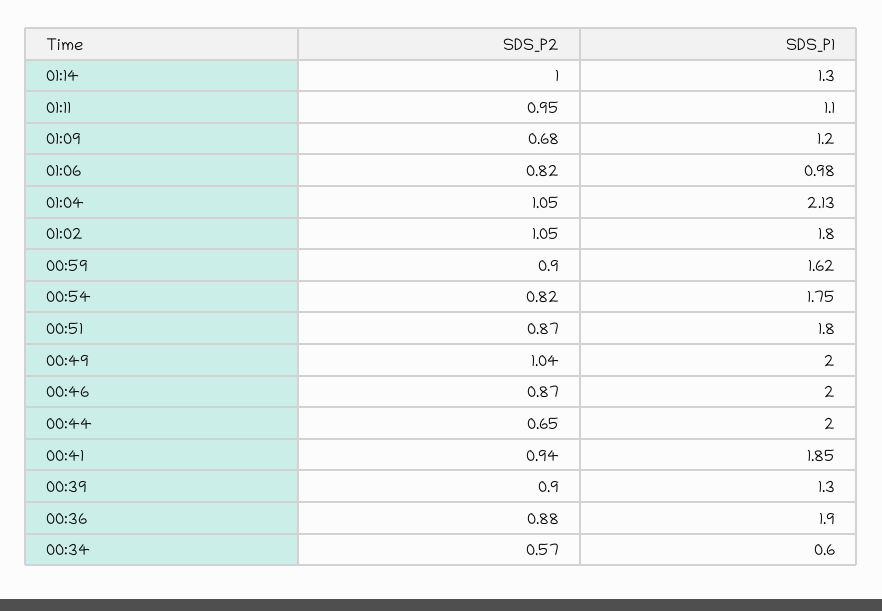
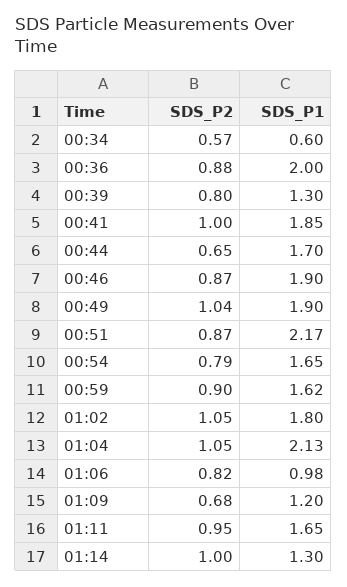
  {
    "SDS_P2": {
      "01:14": 1,
      "01:11": 0.95,
      "01:09": 0.68,
      "01:06": 0.82,
      "01:04": 1.05,
      "01:02": 1.05,
      "00:59": 0.9,
-     "00:54": 0.82,
+     "00:54": 0.79,
      "00:51": 0.87,
      "00:49": 1.04,
      "00:46": 0.87,
      "00:44": 0.65,
-     "00:41": 0.94,
+     "00:41": 1,
-     "00:39": 0.9,
+     "00:39": 0.8,
      "00:36": 0.88,
      "00:34": 0.57
    },
    "SDS_P1": {
      "01:14": 1.3,
-     "01:11": 1.1,
+     "01:11": 1.65,
      "01:09": 1.2,
      "01:06": 0.98,
      "01:04": 2.13,
      "01:02": 1.8,
      "00:59": 1.62,
-     "00:54": 1.75,
+     "00:54": 1.65,
-     "00:51": 1.8,
+     "00:51": 2.17,
-     "00:49": 2,
+     "00:49": 1.9,
-     "00:46": 2,
+     "00:46": 1.9,
-     "00:44": 2,
+     "00:44": 1.7,
      "00:41": 1.85,
      "00:39": 1.3,
-     "00:36": 1.9,
+     "00:36": 2,
      "00:34": 0.6
    }
  }

